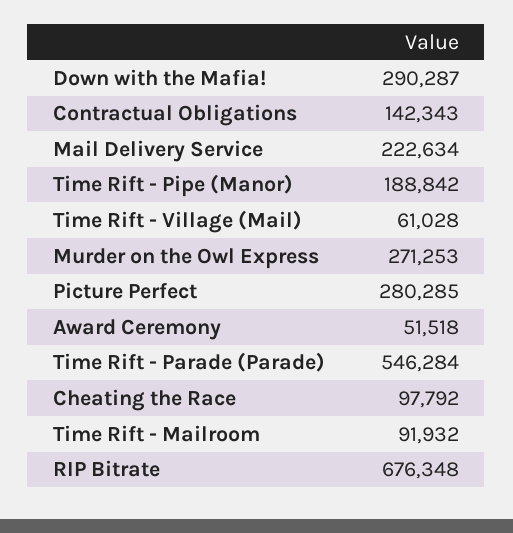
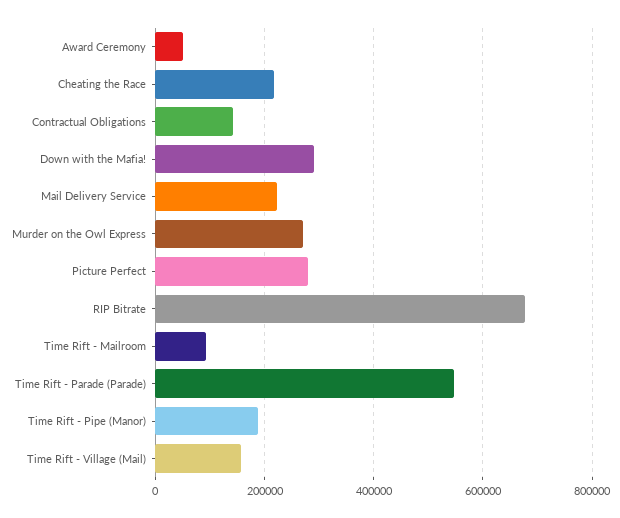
  {
    "Down with the Mafia!": 290287,
    "Contractual Obligations": 142343,
    "Mail Delivery Service": 222634,
    "Time Rift - Pipe (Manor)": 188842,
-   "Time Rift - Village (Mail)": 61028,
+   "Time Rift - Village (Mail)": 160000,
    "Murder on the Owl Express": 271253,
    "Picture Perfect": 280285,
    "Award Ceremony": 51518,
    "Time Rift - Parade (Parade)": 546284,
-   "Cheating the Race": 97792,
+   "Cheating the Race": 220000,
    "Time Rift - Mailroom": 91932,
    "RIP Bitrate": 676348
  }

